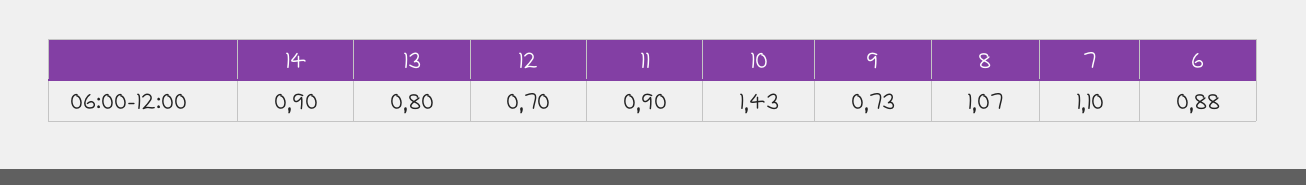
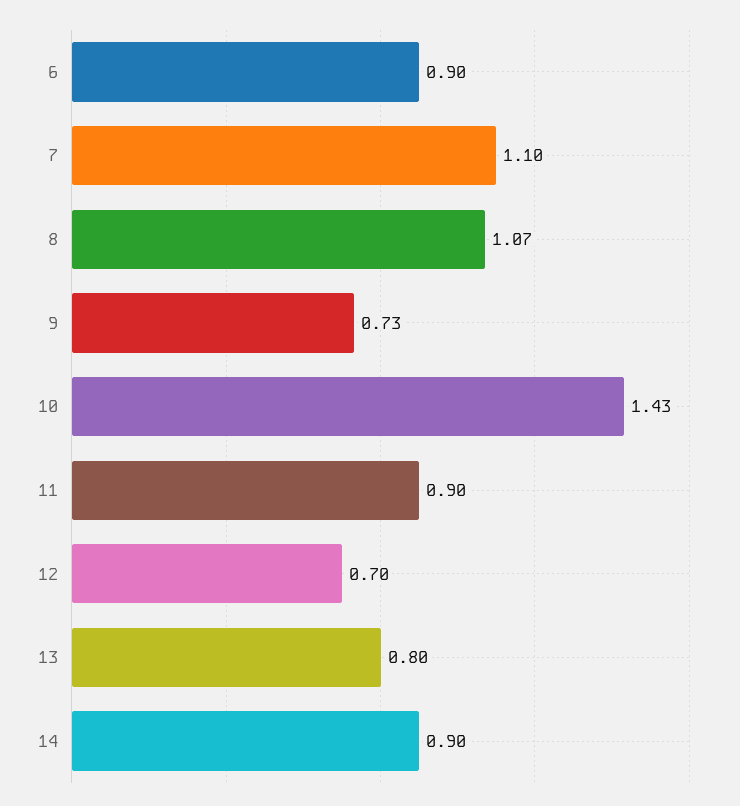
  {
    "14": 0.9,
    "13": 0.8,
    "12": 0.7,
    "11": 0.9,
    "10": 1.43,
    "9": 0.73,
    "8": 1.07,
    "7": 1.1,
-   "6": 0.88
+   "6": 0.9
  }

